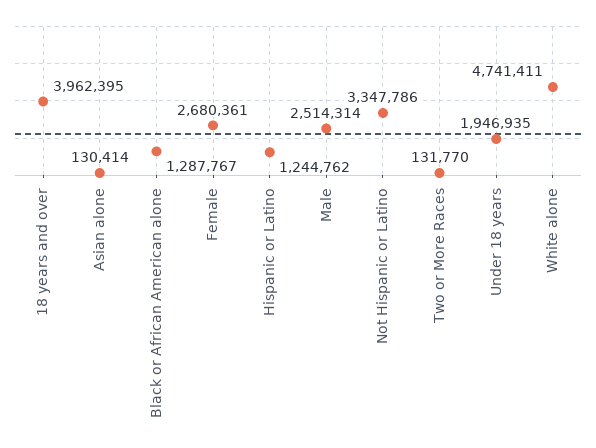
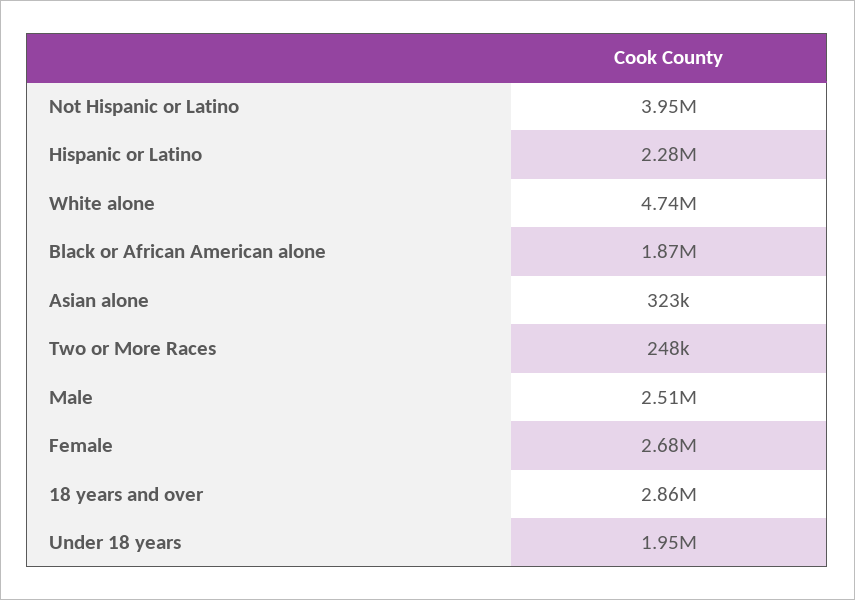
  {
-   "18 years and over": 3962395,
+   "18 years and over": 2860000,
-   "Asian alone": 130414,
+   "Asian alone": 323000,
-   "Black or African American alone": 1287767,
+   "Black or African American alone": 1870000,
    "Female": 2680361,
-   "Hispanic or Latino": 1244762,
+   "Hispanic or Latino": 2280000,
    "Male": 2514314,
-   "Not Hispanic or Latino": 3347786,
+   "Not Hispanic or Latino": 3950000,
-   "Two or More Races": 131770,
+   "Two or More Races": 248000,
    "Under 18 years": 1946935,
    "White alone": 4741411
  }

